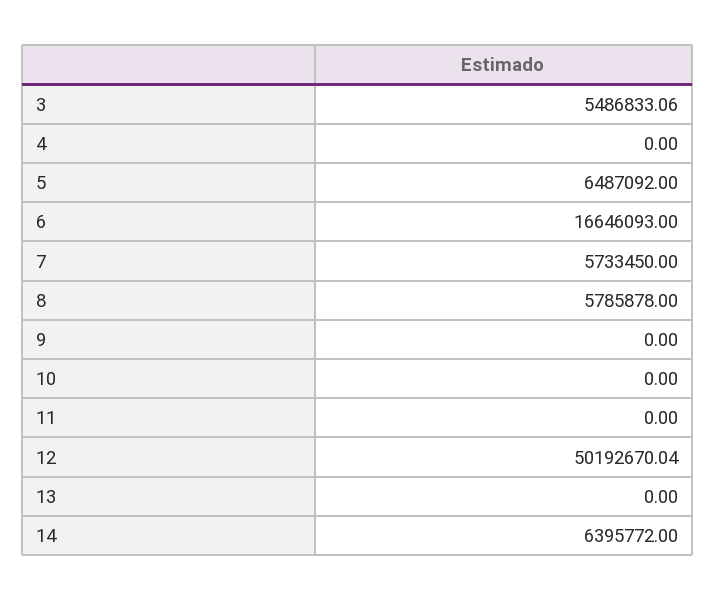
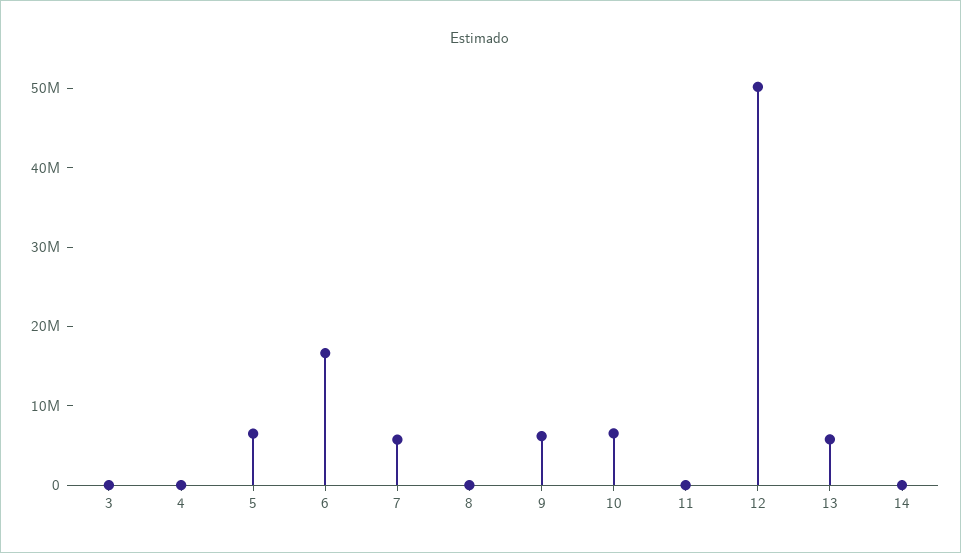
  {
-   "3": 5486833.06,
+   "3": 0,
    "4": 0,
    "5": 6487092,
    "6": 16646093,
    "7": 5733450,
-   "8": 5785878,
+   "8": 0,
-   "9": 0,
+   "9": 6000000,
-   "10": 0,
+   "10": 6000000,
    "11": 0,
    "12": 50192670.04,
-   "13": 0,
+   "13": 6000000,
-   "14": 6395772
+   "14": 0
  }

